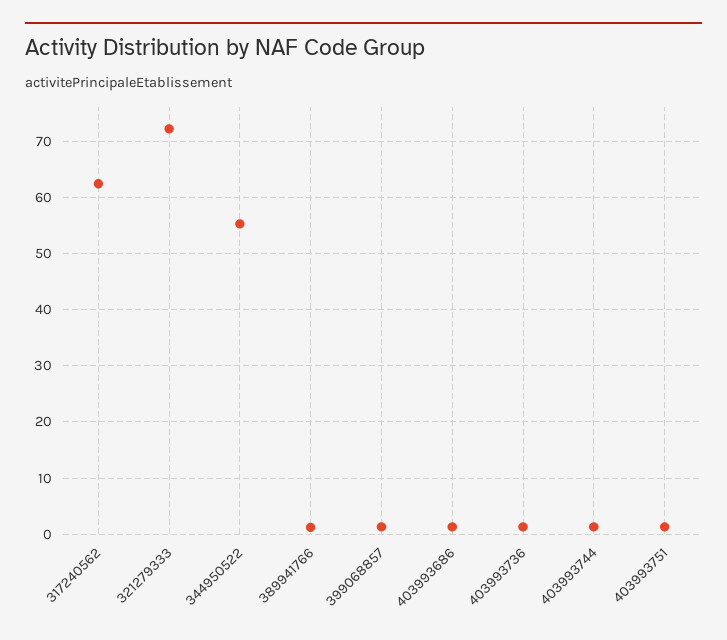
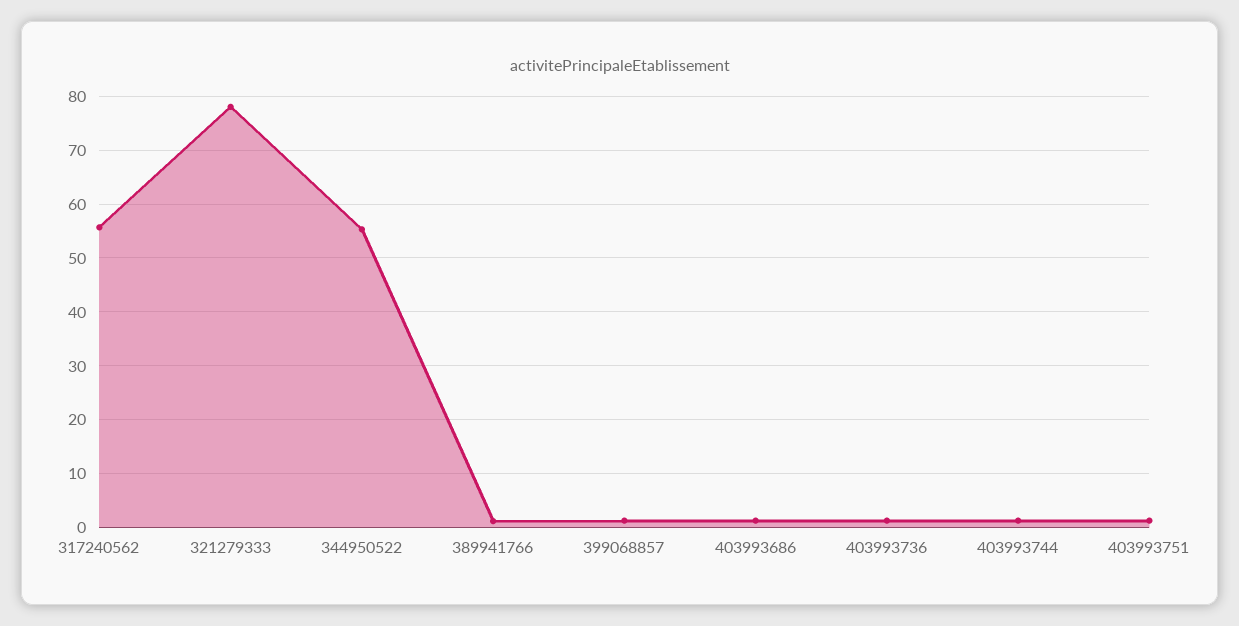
  {
-   "317240562": 62,
+   "317240562": 56,
-   "321279333": 72,
+   "321279333": 78,
    "344950522": 56,
    "389941766": 2,
    "399068857": 2,
    "403993686": 2,
    "403993736": 2,
    "403993744": 2,
    "403993751": 2
  }

